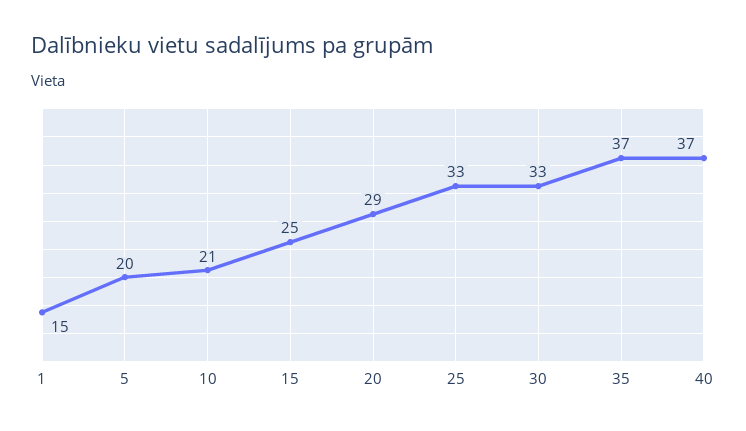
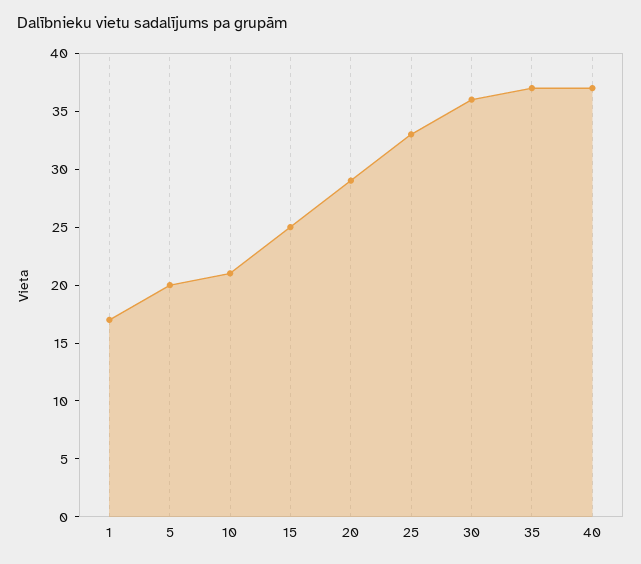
  {
-   "1": 15,
+   "1": 17,
    "5": 20,
    "10": 21,
    "15": 25,
    "20": 29,
    "25": 33,
-   "30": 33,
+   "30": 36,
    "35": 37,
    "40": 37
  }

